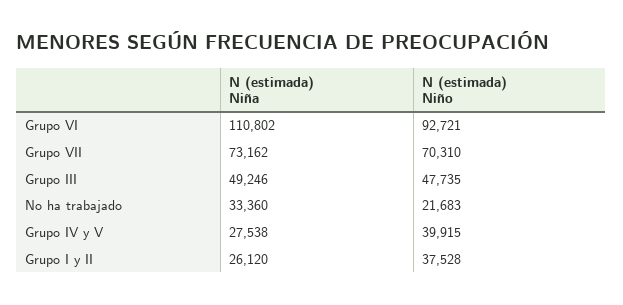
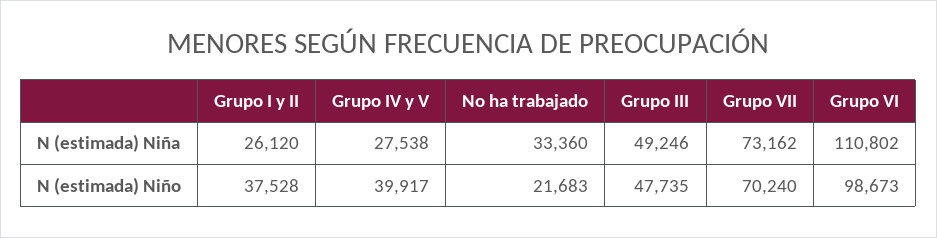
  {
    "N (estimada) Niña": {
      "Grupo VI": 110802,
      "Grupo VII": 73162,
      "Grupo III": 49246,
      "No ha trabajado": 33360,
      "Grupo IV y V": 27538,
      "Grupo I y II": 26120
    },
    "N (estimada) Niño": {
-     "Grupo VI": 92721,
+     "Grupo VI": 98673,
-     "Grupo VII": 70310,
+     "Grupo VII": 70240,
      "Grupo III": 47735,
      "No ha trabajado": 21683,
-     "Grupo IV y V": 39915,
+     "Grupo IV y V": 39917,
      "Grupo I y II": 37528
    }
  }

